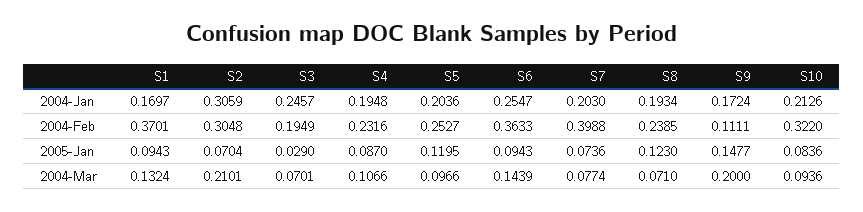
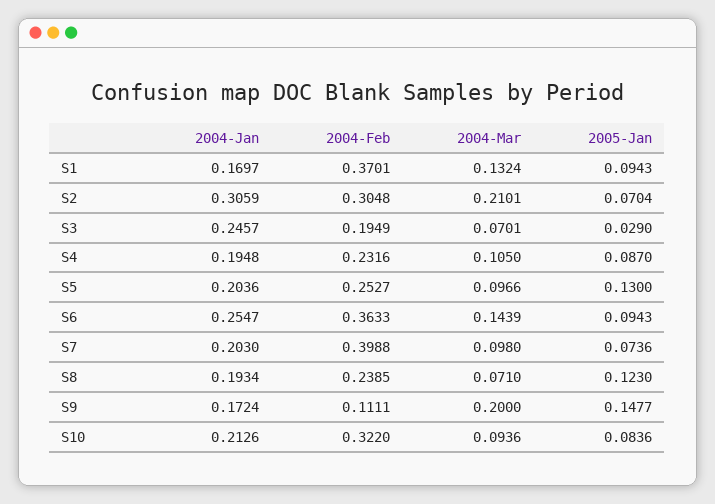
  {
    "S1": {
      "2004-Jan": 0.1697,
      "2004-Feb": 0.3701,
      "2005-Jan": 0.0943,
      "2004-Mar": 0.1324
    },
    "S2": {
      "2004-Jan": 0.3059,
      "2004-Feb": 0.3048,
      "2005-Jan": 0.0704,
      "2004-Mar": 0.2101
    },
    "S3": {
      "2004-Jan": 0.2457,
      "2004-Feb": 0.1949,
      "2005-Jan": 0.029,
      "2004-Mar": 0.0701
    },
    "S4": {
      "2004-Jan": 0.1948,
      "2004-Feb": 0.2316,
      "2005-Jan": 0.087,
-     "2004-Mar": 0.1066
+     "2004-Mar": 0.105
    },
    "S5": {
      "2004-Jan": 0.2036,
      "2004-Feb": 0.2527,
-     "2005-Jan": 0.1195,
+     "2005-Jan": 0.13,
      "2004-Mar": 0.0966
    },
    "S6": {
      "2004-Jan": 0.2547,
      "2004-Feb": 0.3633,
      "2005-Jan": 0.0943,
      "2004-Mar": 0.1439
    },
    "S7": {
      "2004-Jan": 0.203,
      "2004-Feb": 0.3988,
      "2005-Jan": 0.0736,
-     "2004-Mar": 0.0774
+     "2004-Mar": 0.098
    },
    "S8": {
      "2004-Jan": 0.1934,
      "2004-Feb": 0.2385,
      "2005-Jan": 0.123,
      "2004-Mar": 0.071
    },
    "S9": {
      "2004-Jan": 0.1724,
      "2004-Feb": 0.1111,
      "2005-Jan": 0.1477,
      "2004-Mar": 0.2
    },
    "S10": {
      "2004-Jan": 0.2126,
      "2004-Feb": 0.322,
      "2005-Jan": 0.0836,
      "2004-Mar": 0.0936
    }
  }

